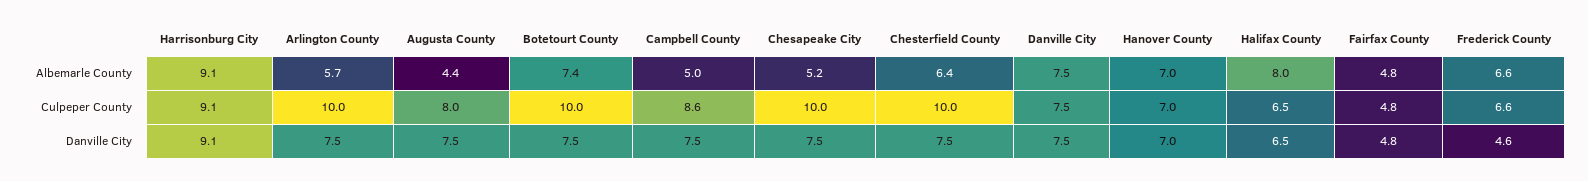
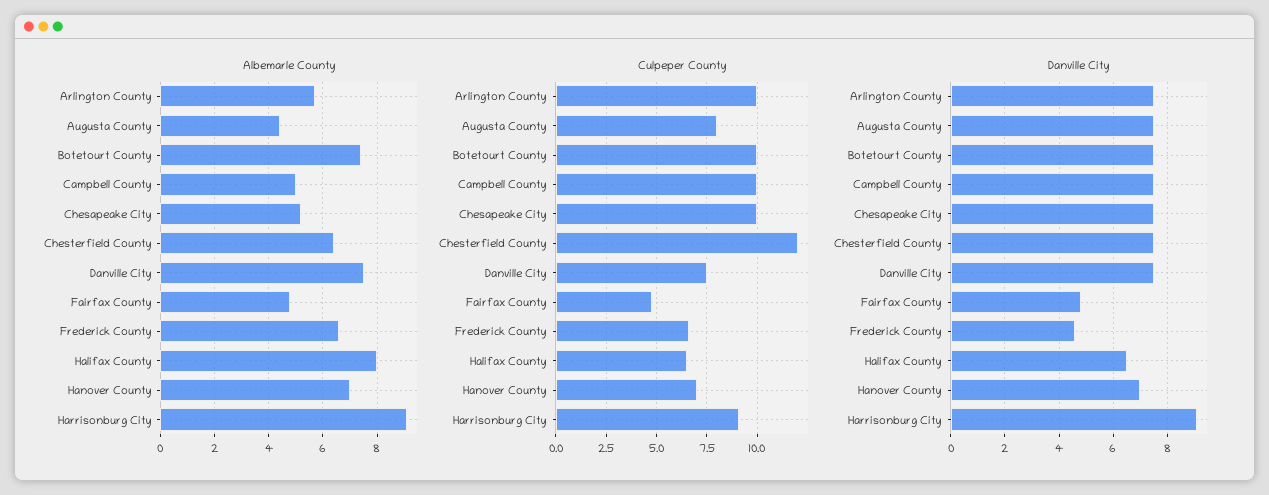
  {
    "Albemarle County": {
      "Harrisonburg City": 9.1,
      "Arlington County": 5.7,
      "Augusta County": 4.4,
      "Botetourt County": 7.4,
      "Campbell County": 5,
      "Chesapeake City": 5.2,
      "Chesterfield County": 6.4,
      "Danville City": 7.5,
      "Hanover County": 7,
      "Halifax County": 8,
      "Fairfax County": 4.8,
      "Frederick County": 6.6
    },
    "Culpeper County": {
      "Harrisonburg City": 9.1,
      "Arlington County": 10,
      "Augusta County": 8,
      "Botetourt County": 10,
-     "Campbell County": 8.6,
+     "Campbell County": 10,
      "Chesapeake City": 10,
-     "Chesterfield County": 10,
+     "Chesterfield County": 12,
      "Danville City": 7.5,
      "Hanover County": 7,
      "Halifax County": 6.5,
      "Fairfax County": 4.8,
      "Frederick County": 6.6
    },
    "Danville City": {
      "Harrisonburg City": 9.1,
      "Arlington County": 7.5,
      "Augusta County": 7.5,
      "Botetourt County": 7.5,
      "Campbell County": 7.5,
      "Chesapeake City": 7.5,
      "Chesterfield County": 7.5,
      "Danville City": 7.5,
      "Hanover County": 7,
      "Halifax County": 6.5,
      "Fairfax County": 4.8,
      "Frederick County": 4.6
    }
  }

